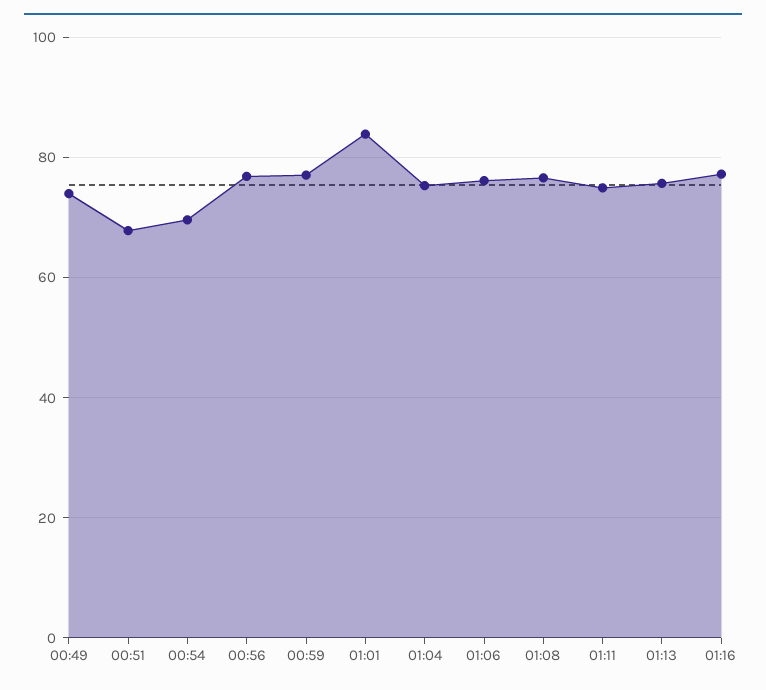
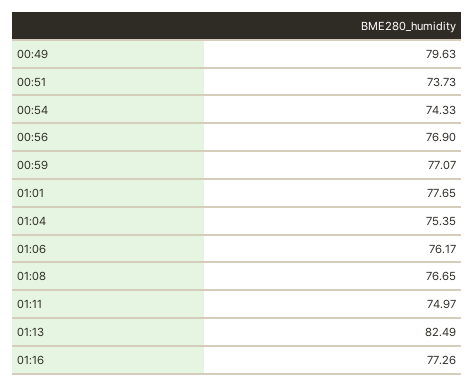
  {
-   "00:49": 74,
+   "00:49": 79.63,
-   "00:51": 68,
+   "00:51": 73.73,
-   "00:54": 70,
+   "00:54": 74.33,
    "00:56": 76.9,
    "00:59": 77.07,
-   "01:01": 84,
+   "01:01": 77.65,
    "01:04": 75.35,
    "01:06": 76.17,
    "01:08": 76.65,
    "01:11": 74.97,
-   "01:13": 76,
+   "01:13": 82.49,
    "01:16": 77.26
  }

